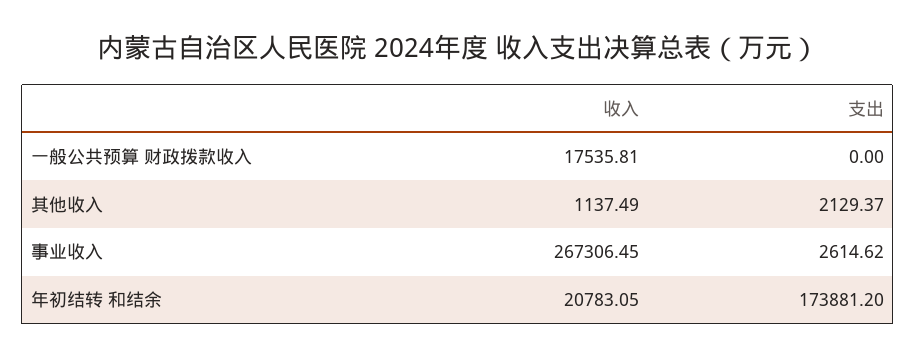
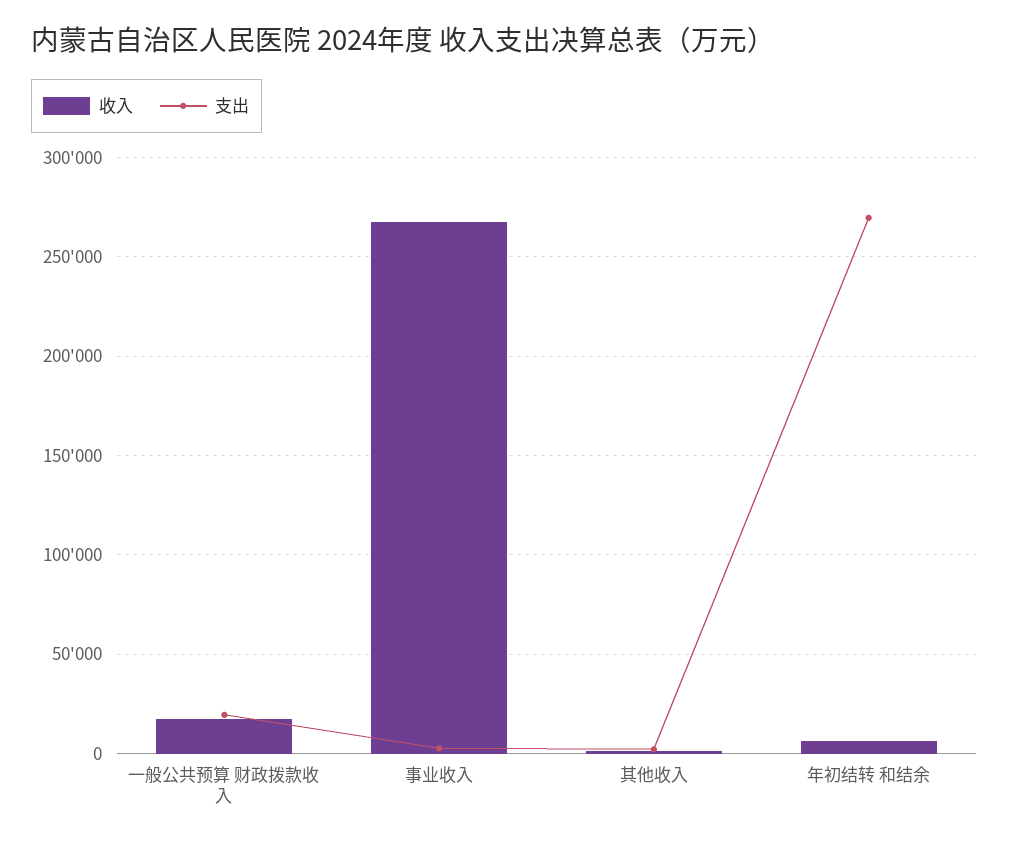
  {
    "收入": {
      "一般公共预算 财政拨款收入": 17535.81,
      "其他收入": 1137.49,
      "事业收入": 267306.45,
-     "年初结转 和结余": 20783.05
+     "年初结转 和结余": 5000
    },
    "支出": {
-     "一般公共预算 财政拨款收入": 0,
+     "一般公共预算 财政拨款收入": 20000,
      "其他收入": 2129.37,
      "事业收入": 2614.62,
-     "年初结转 和结余": 173881.2
+     "年初结转 和结余": 270000
    }
  }

